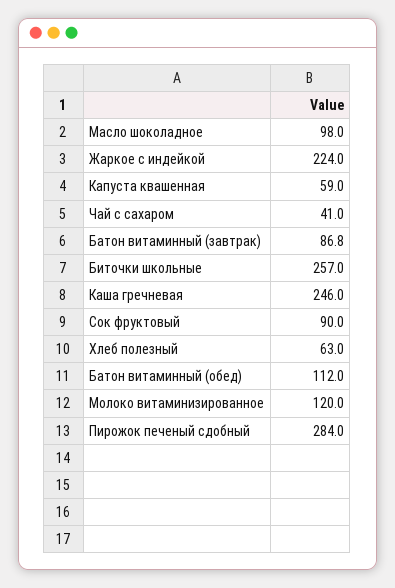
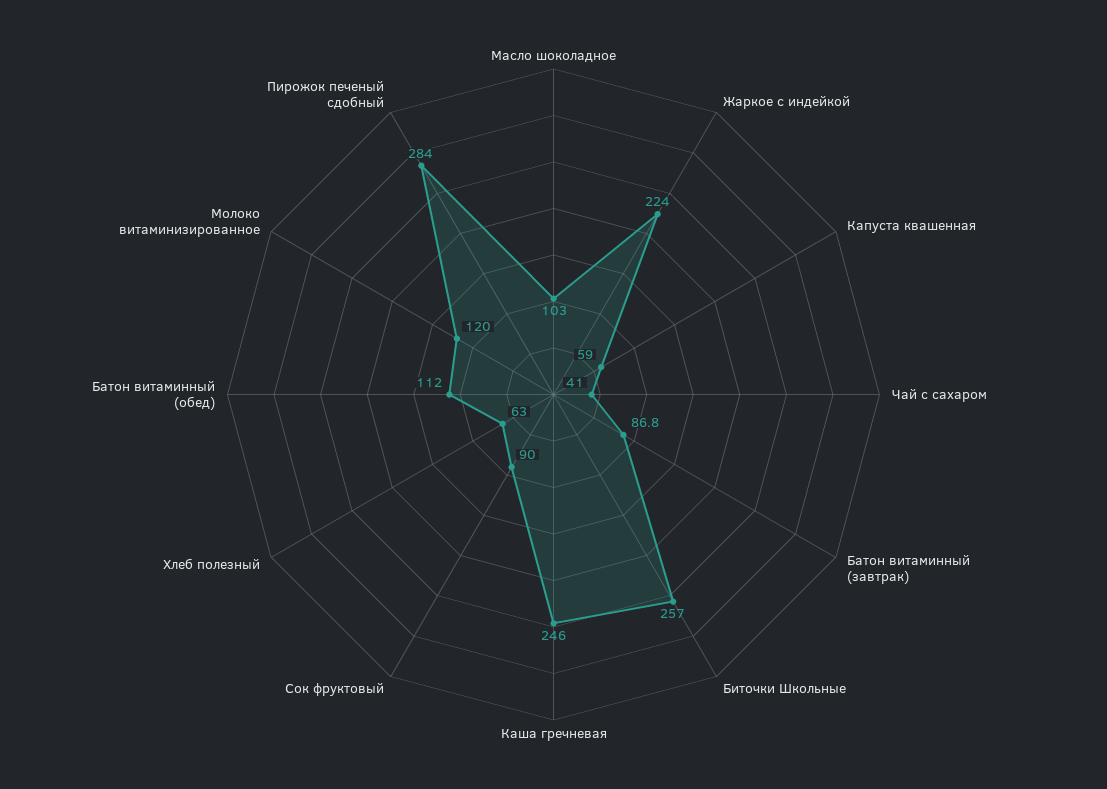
  {
-   "Масло шоколадное": 98,
+   "Масло шоколадное": 103,
    "Жаркое с индейкой": 224,
    "Капуста квашенная": 59,
    "Чай с сахаром": 41,
    "Батон витаминный (завтрак)": 86.8,
    "Биточки школьные": 257,
    "Каша гречневая": 246,
    "Сок фруктовый": 90,
    "Хлеб полезный": 63,
    "Батон витаминный (обед)": 112,
    "Молоко витаминизированное": 120,
    "Пирожок печеный сдобный": 284
  }

